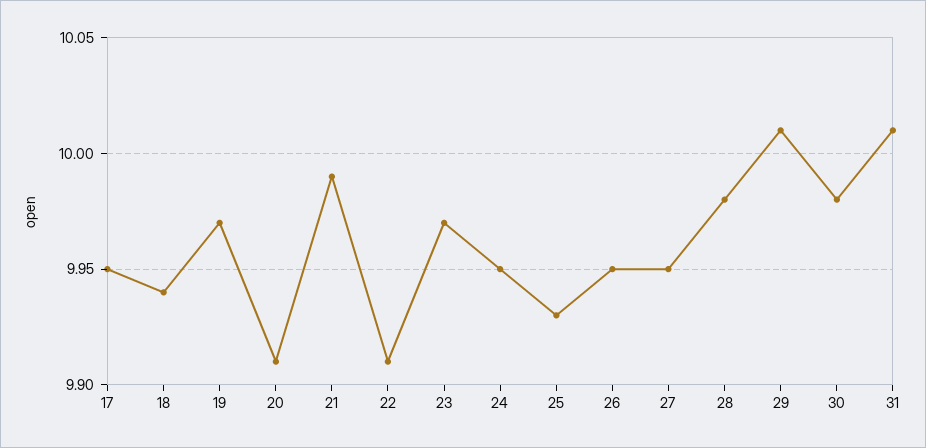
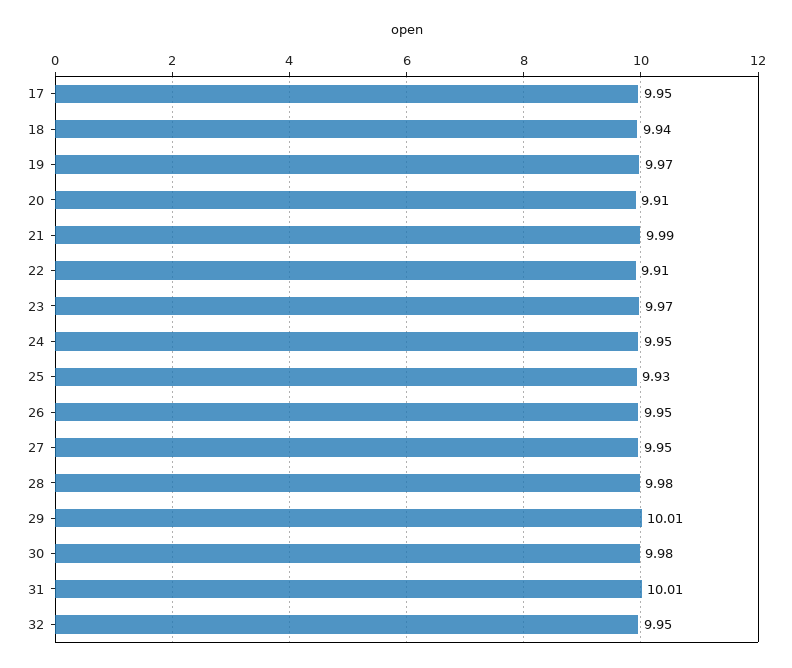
  {
    "17": 9.95,
    "18": 9.94,
    "19": 9.97,
    "20": 9.91,
    "21": 9.99,
    "22": 9.91,
    "23": 9.97,
    "24": 9.95,
    "25": 9.93,
    "26": 9.95,
    "27": 9.95,
    "28": 9.98,
    "29": 10.01,
    "30": 9.98,
-   "31": 10.01
+   "31": 10.01,
+   "32": 9.95
  }

